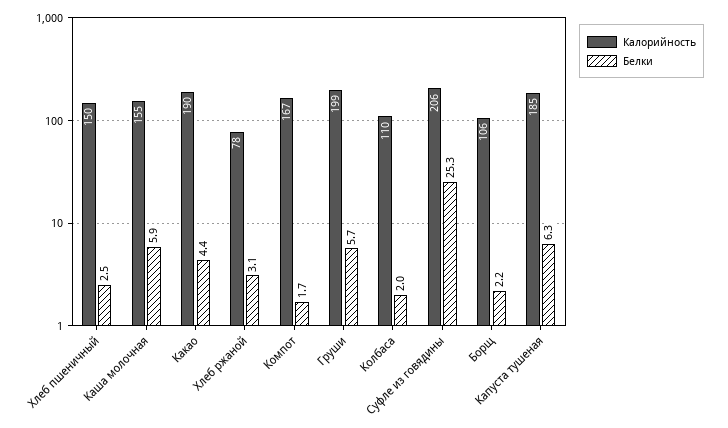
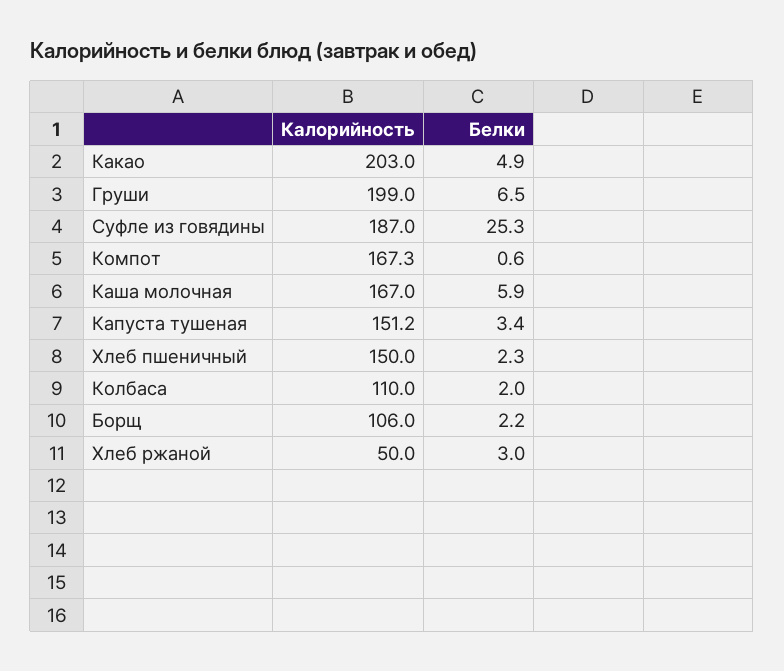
  {
    "Калорийность": {
      "Хлеб пшеничный": 150,
-     "Каша молочная": 155,
+     "Каша молочная": 167,
-     "Какао": 190,
+     "Какао": 203,
-     "Хлеб ржаной": 78,
+     "Хлеб ржаной": 50,
      "Компот": 167.3,
      "Груши": 199,
      "Колбаса": 110,
-     "Суфле из говядины": 206,
+     "Суфле из говядины": 187,
      "Борщ": 106,
-     "Капуста тушеная": 185
+     "Капуста тушеная": 151.2
    },
    "Белки": {
-     "Хлеб пшеничный": 2.5,
+     "Хлеб пшеничный": 2.3,
      "Каша молочная": 5.9,
-     "Какао": 4.4,
+     "Какао": 4.9,
-     "Хлеб ржаной": 3.1,
+     "Хлеб ржаной": 3,
-     "Компот": 1.7,
+     "Компот": 0.6,
-     "Груши": 5.7,
+     "Груши": 6.5,
      "Колбаса": 2,
      "Суфле из говядины": 25.3,
      "Борщ": 2.2,
-     "Капуста тушеная": 6.3
+     "Капуста тушеная": 3.4
    }
  }

